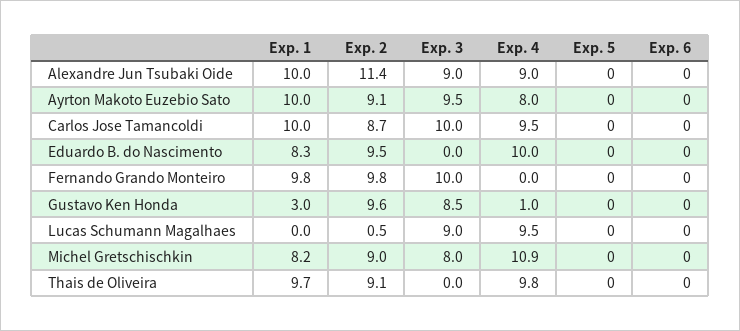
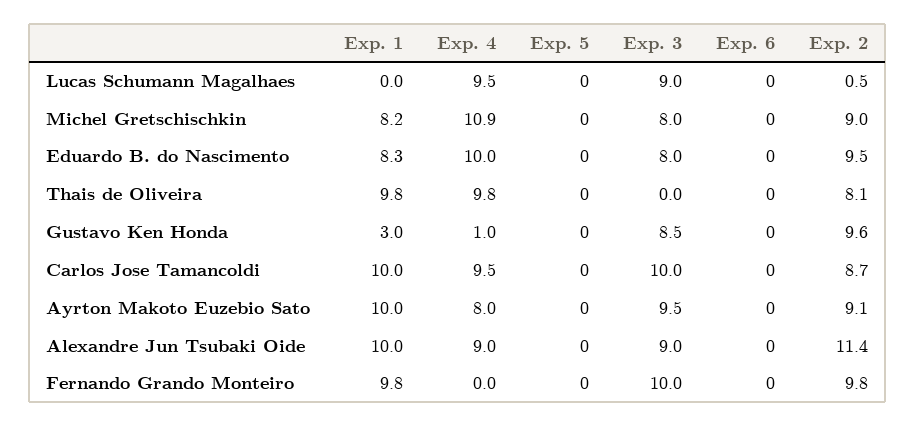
  {
    "Exp. 1": {
      "Alexandre Jun Tsubaki Oide": 10,
      "Ayrton Makoto Euzebio Sato": 10,
      "Carlos Jose Tamancoldi": 10,
      "Eduardo B. do Nascimento": 8.3,
      "Fernando Grando Monteiro": 9.8,
      "Gustavo Ken Honda": 3,
      "Lucas Schumann Magalhaes": 0,
      "Michel Gretschischkin": 8.2,
-     "Thais de Oliveira": 9.7
+     "Thais de Oliveira": 9.8
    },
    "Exp. 2": {
      "Alexandre Jun Tsubaki Oide": 11.4,
      "Ayrton Makoto Euzebio Sato": 9.1,
      "Carlos Jose Tamancoldi": 8.7,
      "Eduardo B. do Nascimento": 9.5,
      "Fernando Grando Monteiro": 9.8,
      "Gustavo Ken Honda": 9.6,
      "Lucas Schumann Magalhaes": 0.5,
      "Michel Gretschischkin": 9,
-     "Thais de Oliveira": 9.1
+     "Thais de Oliveira": 8.1
    },
    "Exp. 3": {
      "Alexandre Jun Tsubaki Oide": 9,
      "Ayrton Makoto Euzebio Sato": 9.5,
      "Carlos Jose Tamancoldi": 10,
-     "Eduardo B. do Nascimento": 0,
+     "Eduardo B. do Nascimento": 8,
      "Fernando Grando Monteiro": 10,
      "Gustavo Ken Honda": 8.5,
      "Lucas Schumann Magalhaes": 9,
      "Michel Gretschischkin": 8,
      "Thais de Oliveira": 0
    },
    "Exp. 4": {
      "Alexandre Jun Tsubaki Oide": 9,
      "Ayrton Makoto Euzebio Sato": 8,
      "Carlos Jose Tamancoldi": 9.5,
      "Eduardo B. do Nascimento": 10,
      "Fernando Grando Monteiro": 0,
      "Gustavo Ken Honda": 1,
      "Lucas Schumann Magalhaes": 9.5,
      "Michel Gretschischkin": 10.9,
      "Thais de Oliveira": 9.8
    },
    "Exp. 5": {
      "Alexandre Jun Tsubaki Oide": 0,
      "Ayrton Makoto Euzebio Sato": 0,
      "Carlos Jose Tamancoldi": 0,
      "Eduardo B. do Nascimento": 0,
      "Fernando Grando Monteiro": 0,
      "Gustavo Ken Honda": 0,
      "Lucas Schumann Magalhaes": 0,
      "Michel Gretschischkin": 0,
      "Thais de Oliveira": 0
    },
    "Exp. 6": {
      "Alexandre Jun Tsubaki Oide": 0,
      "Ayrton Makoto Euzebio Sato": 0,
      "Carlos Jose Tamancoldi": 0,
      "Eduardo B. do Nascimento": 0,
      "Fernando Grando Monteiro": 0,
      "Gustavo Ken Honda": 0,
      "Lucas Schumann Magalhaes": 0,
      "Michel Gretschischkin": 0,
      "Thais de Oliveira": 0
    }
  }

